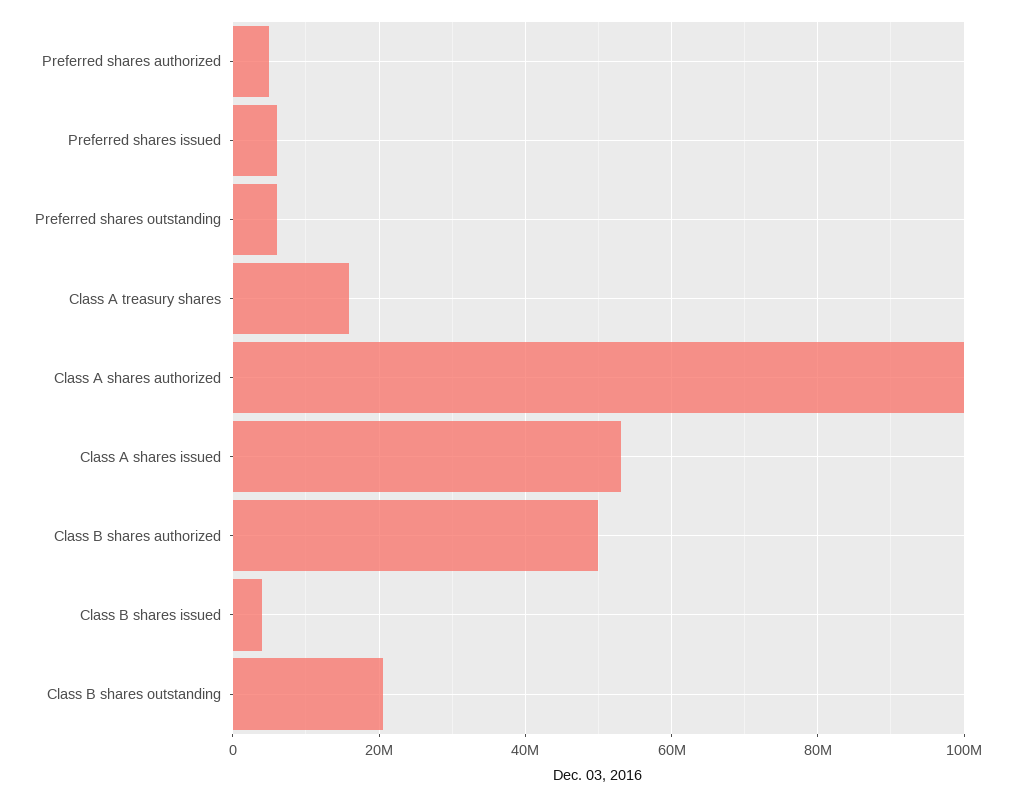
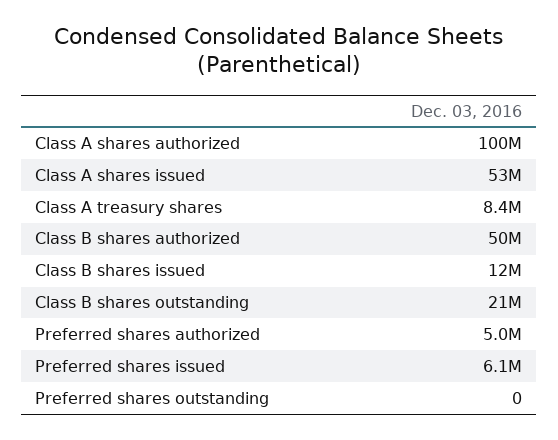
  {
    "Preferred shares authorized": 5000000,
    "Preferred shares issued": 6100000,
-   "Preferred shares outstanding": 6000000,
+   "Preferred shares outstanding": 0,
-   "Class A treasury shares": 16000000,
+   "Class A treasury shares": 8400000,
    "Class A shares authorized": 100000000,
    "Class A shares issued": 53000000,
    "Class B shares authorized": 50000000,
-   "Class B shares issued": 4000000,
+   "Class B shares issued": 12000000,
    "Class B shares outstanding": 21000000
  }

